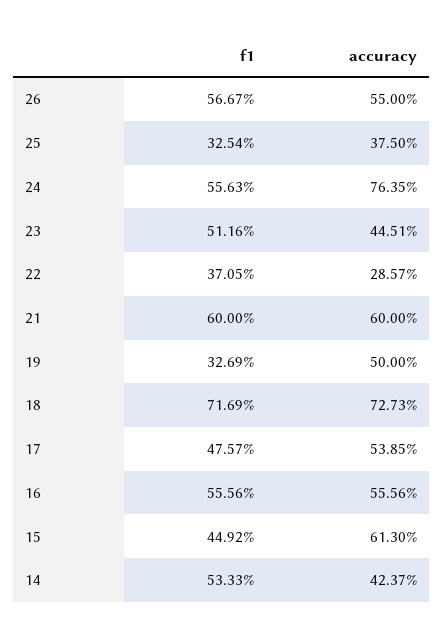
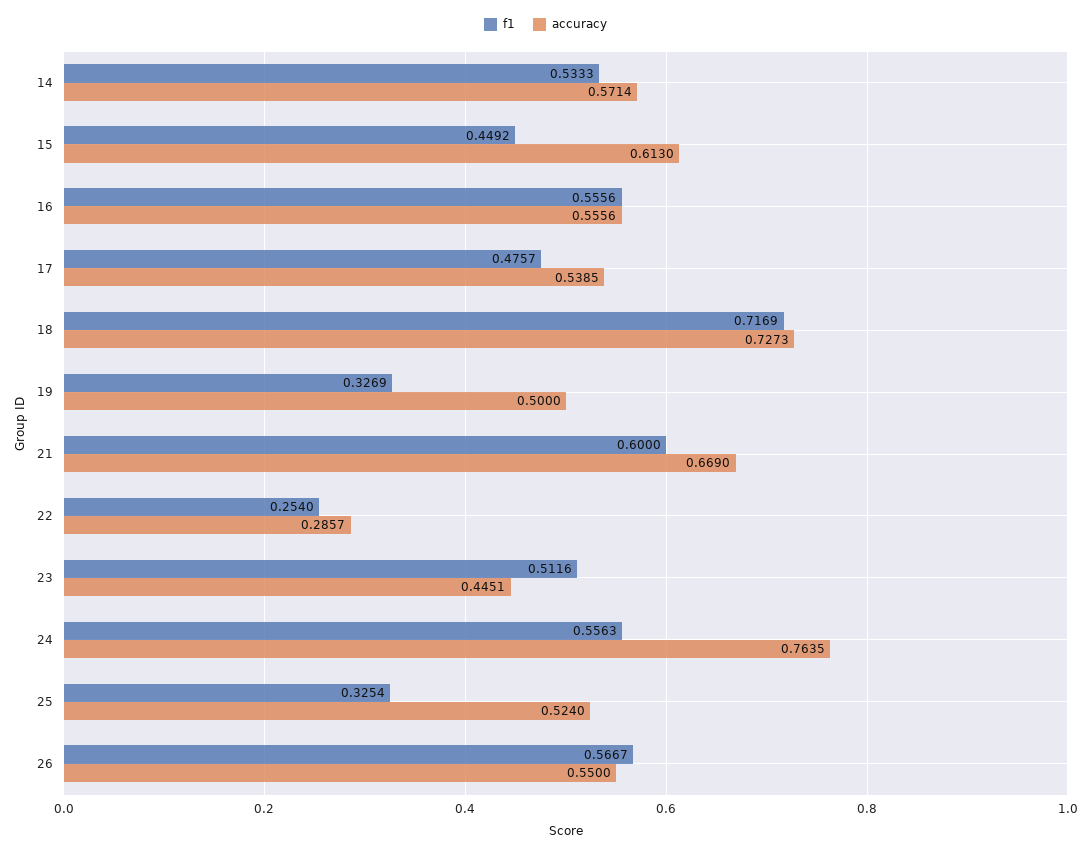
  {
    "f1": {
      "26": 0.5667,
      "25": 0.3254,
      "24": 0.5563,
      "23": 0.5116,
-     "22": 0.3705,
+     "22": 0.254,
      "21": 0.6,
      "19": 0.3269,
      "18": 0.7169,
      "17": 0.4757,
      "16": 0.5556,
      "15": 0.4492,
      "14": 0.5333
    },
    "accuracy": {
      "26": 0.55,
-     "25": 0.375,
+     "25": 0.524,
      "24": 0.7635,
      "23": 0.4451,
      "22": 0.2857,
-     "21": 0.6,
+     "21": 0.669,
      "19": 0.5,
      "18": 0.7273,
      "17": 0.5385,
      "16": 0.5556,
      "15": 0.613,
-     "14": 0.4237
+     "14": 0.5714
    }
  }

